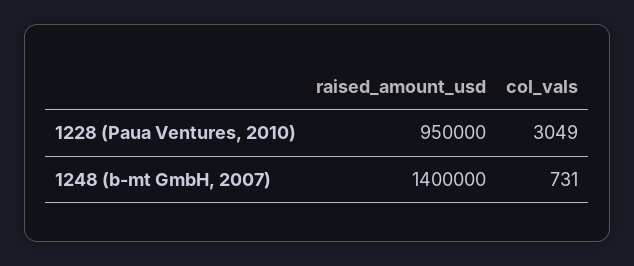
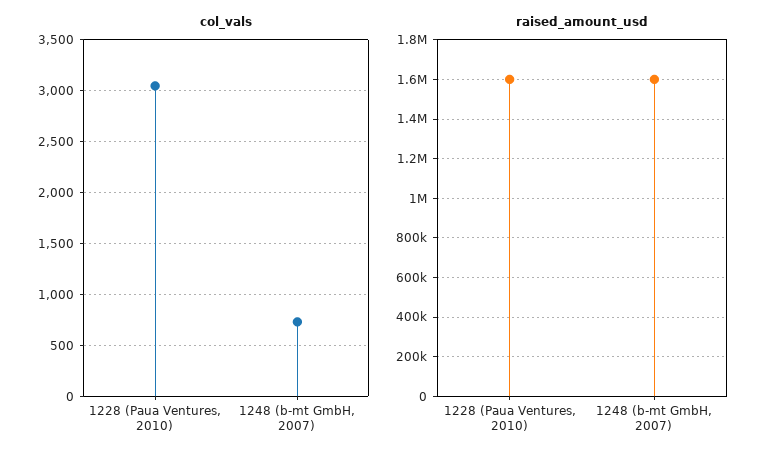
  {
    "raised_amount_usd": {
-     "1228 (Paua Ventures, 2010)": 950000,
+     "1228 (Paua Ventures, 2010)": 1600000,
-     "1248 (b-mt GmbH, 2007)": 1400000
+     "1248 (b-mt GmbH, 2007)": 1600000
    },
    "col_vals": {
      "1228 (Paua Ventures, 2010)": 3049,
      "1248 (b-mt GmbH, 2007)": 731
    }
  }

